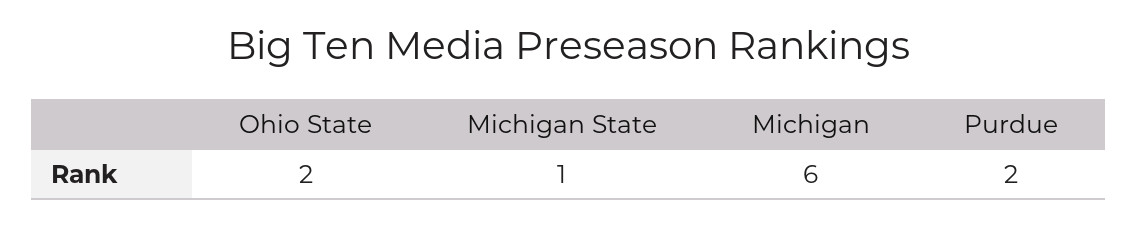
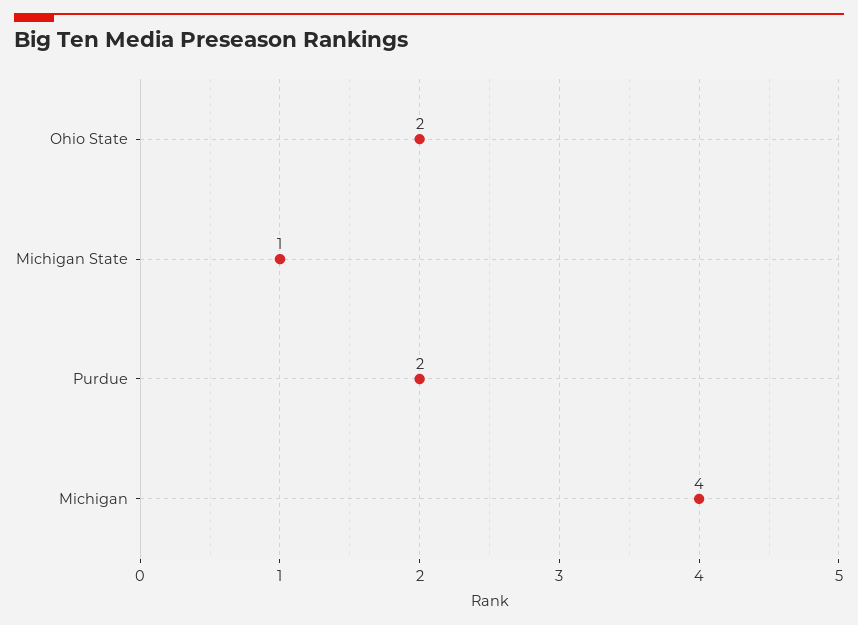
  {
    "Ohio State": 2,
    "Michigan State": 1,
-   "Michigan": 6,
+   "Michigan": 4,
    "Purdue": 2
  }

